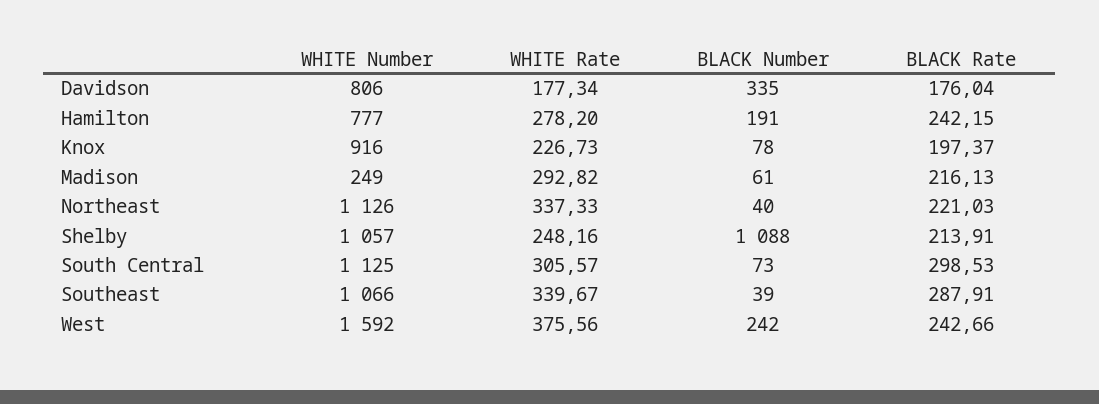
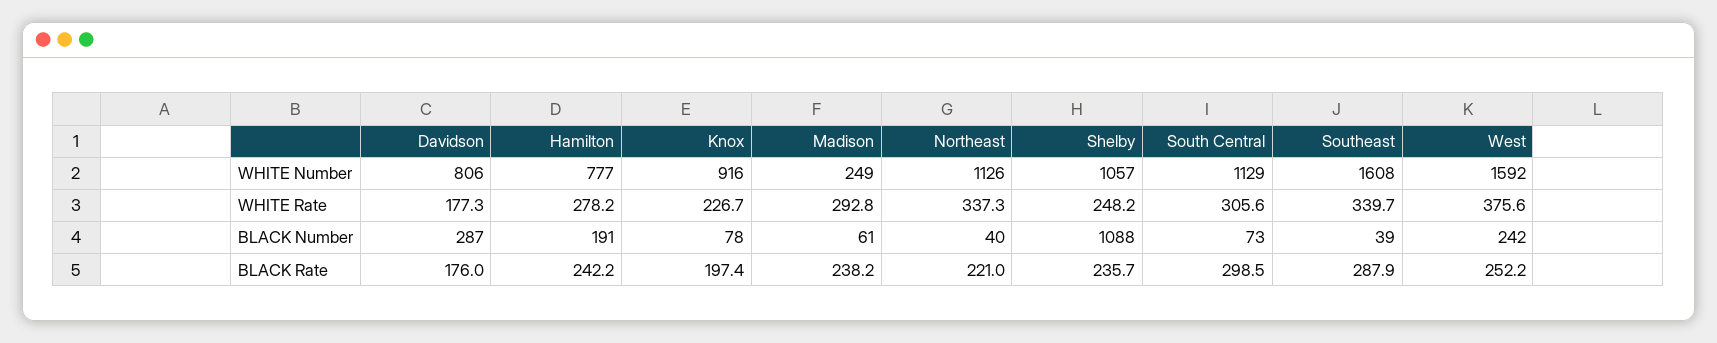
  {
    "WHITE Number": {
      "Davidson": 806,
      "Hamilton": 777,
      "Knox": 916,
      "Madison": 249,
      "Northeast": 1126,
      "Shelby": 1057,
-     "South Central": 1125,
+     "South Central": 1129,
-     "Southeast": 1066,
+     "Southeast": 1608,
      "West": 1592
    },
    "WHITE Rate": {
      "Davidson": 177.34,
      "Hamilton": 278.2,
      "Knox": 226.73,
      "Madison": 292.82,
      "Northeast": 337.33,
      "Shelby": 248.16,
      "South Central": 305.57,
      "Southeast": 339.67,
      "West": 375.56
    },
    "BLACK Number": {
-     "Davidson": 335,
+     "Davidson": 287,
      "Hamilton": 191,
      "Knox": 78,
      "Madison": 61,
      "Northeast": 40,
      "Shelby": 1088,
      "South Central": 73,
      "Southeast": 39,
      "West": 242
    },
    "BLACK Rate": {
      "Davidson": 176.04,
      "Hamilton": 242.15,
      "Knox": 197.37,
-     "Madison": 216.13,
+     "Madison": 238.2,
      "Northeast": 221.03,
-     "Shelby": 213.91,
+     "Shelby": 235.7,
      "South Central": 298.53,
      "Southeast": 287.91,
-     "West": 242.66
+     "West": 252.2
    }
  }

